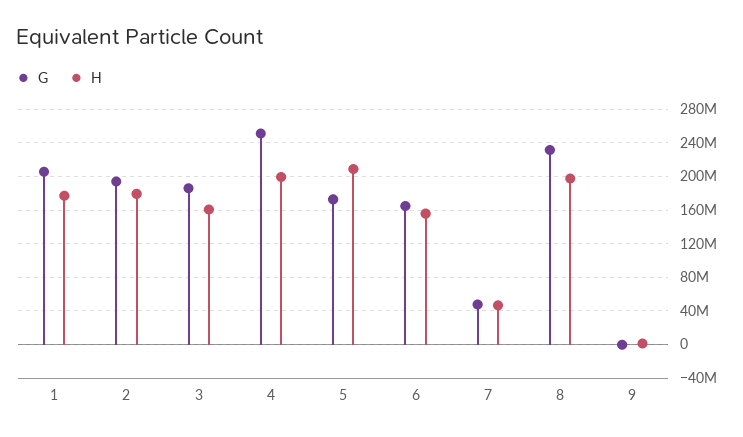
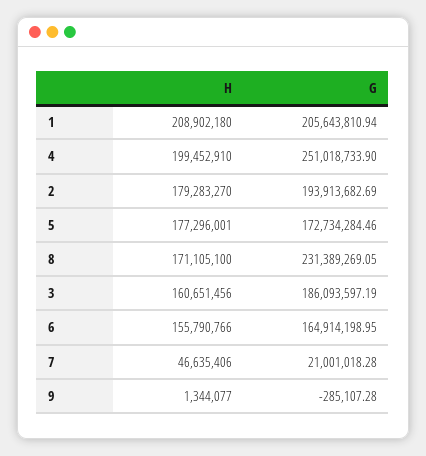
  {
    "G": {
      "1": 205643810.94,
      "2": 193913682.69,
      "3": 186093597.19,
      "4": 251018733.9,
      "5": 172734284.46,
      "6": 164914198.95,
-     "7": 50000000,
+     "7": 21001018.28,
      "8": 231389269.05,
      "9": -285107.28
    },
    "H": {
-     "1": 180000000,
+     "1": 208902180,
      "2": 179283270,
      "3": 160651456,
      "4": 199452910,
-     "5": 210000000,
+     "5": 177296001,
      "6": 155790766,
      "7": 46635406,
-     "8": 200000000,
+     "8": 171105100,
      "9": 1344077
    }
  }

